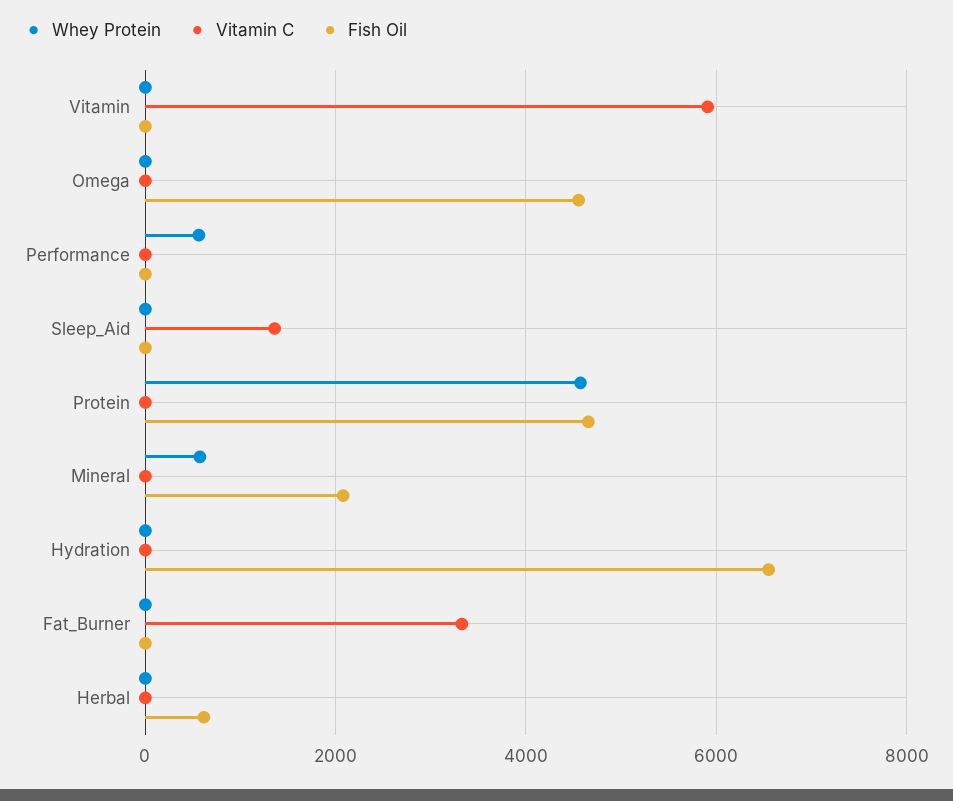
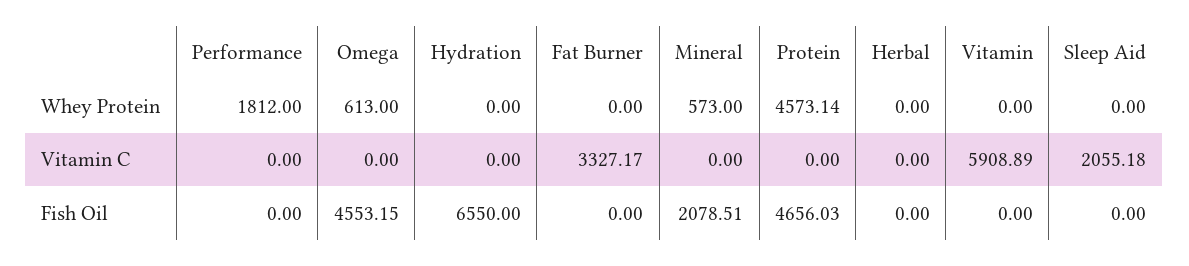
  {
    "Whey Protein": {
      "Vitamin": 0,
-     "Omega": 0,
+     "Omega": 613,
-     "Performance": 600,
+     "Performance": 1812,
      "Sleep_Aid": 0,
      "Protein": 4573.14,
      "Mineral": 573,
      "Hydration": 0,
      "Fat_Burner": 0,
      "Herbal": 0
    },
    "Vitamin C": {
      "Vitamin": 5908.89,
      "Omega": 0,
      "Performance": 0,
-     "Sleep_Aid": 1400,
+     "Sleep_Aid": 2055.18,
      "Protein": 0,
      "Mineral": 0,
      "Hydration": 0,
      "Fat_Burner": 3327.17,
      "Herbal": 0
    },
    "Fish Oil": {
      "Vitamin": 0,
      "Omega": 4553.15,
      "Performance": 0,
      "Sleep_Aid": 0,
      "Protein": 4656.03,
      "Mineral": 2078.51,
      "Hydration": 6550,
      "Fat_Burner": 0,
-     "Herbal": 600
+     "Herbal": 0
    }
  }

